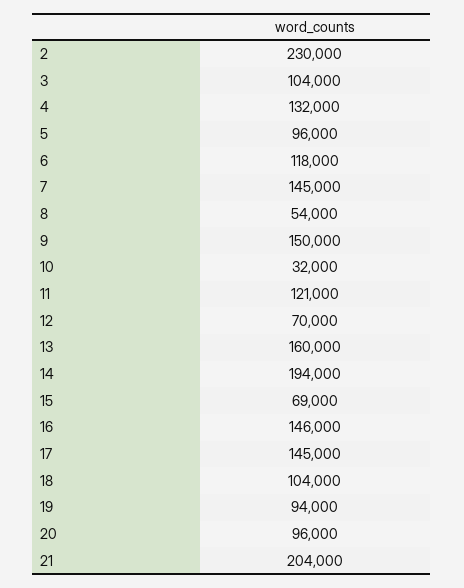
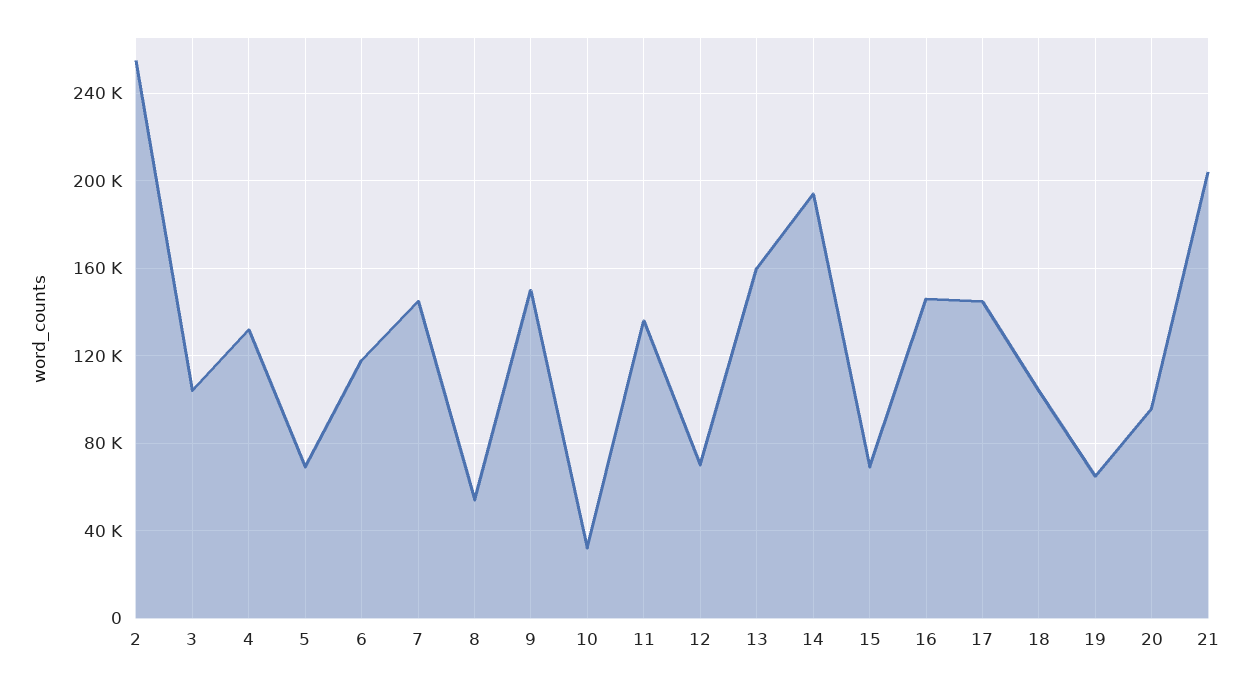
  {
-   "2": 230000,
+   "2": 255000,
    "3": 104000,
    "4": 132000,
-   "5": 96000,
+   "5": 70000,
    "6": 118000,
    "7": 145000,
    "8": 54000,
    "9": 150000,
    "10": 32000,
-   "11": 121000,
+   "11": 135000,
    "12": 70000,
    "13": 160000,
    "14": 194000,
    "15": 69000,
    "16": 146000,
    "17": 145000,
    "18": 104000,
-   "19": 94000,
+   "19": 65000,
    "20": 96000,
    "21": 204000
  }

